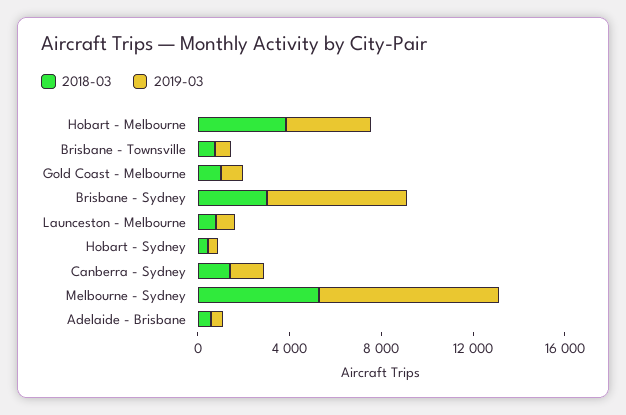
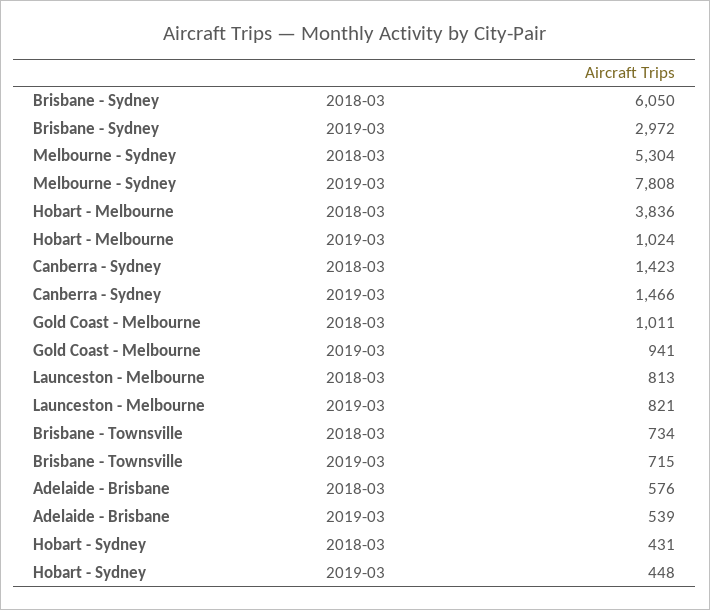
  {
    "2018-03": {
      "Hobart - Melbourne": 3836,
      "Brisbane - Townsville": 734,
      "Gold Coast - Melbourne": 1011,
-     "Brisbane - Sydney": 3000,
+     "Brisbane - Sydney": 6050,
      "Launceston - Melbourne": 813,
      "Hobart - Sydney": 431,
      "Canberra - Sydney": 1423,
      "Melbourne - Sydney": 5304,
      "Adelaide - Brisbane": 576
    },
    "2019-03": {
-     "Hobart - Melbourne": 4000,
+     "Hobart - Melbourne": 1024,
      "Brisbane - Townsville": 715,
      "Gold Coast - Melbourne": 941,
-     "Brisbane - Sydney": 6000,
+     "Brisbane - Sydney": 2972,
      "Launceston - Melbourne": 821,
      "Hobart - Sydney": 448,
      "Canberra - Sydney": 1466,
      "Melbourne - Sydney": 7808,
      "Adelaide - Brisbane": 539
    }
  }

